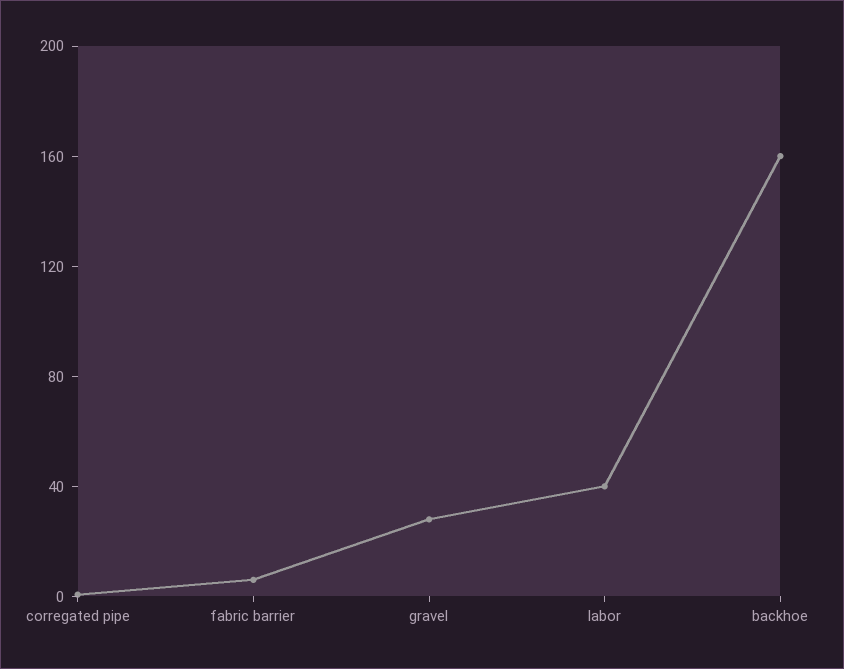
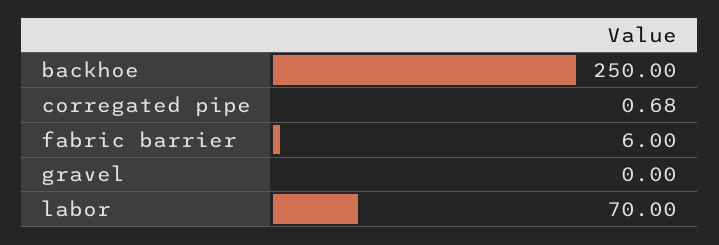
  {
    "corregated pipe": 0.68,
    "fabric barrier": 6,
-   "gravel": 30,
+   "gravel": 0,
-   "labor": 40,
+   "labor": 70,
-   "backhoe": 160
+   "backhoe": 250
  }

